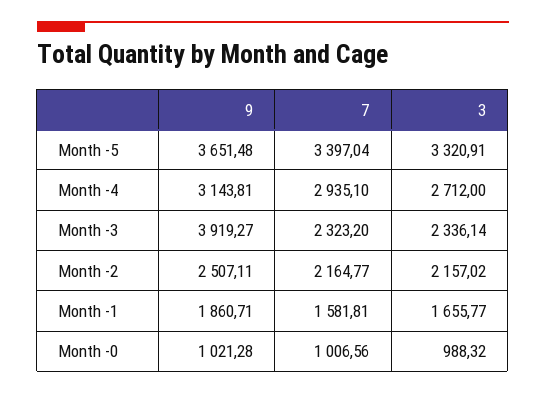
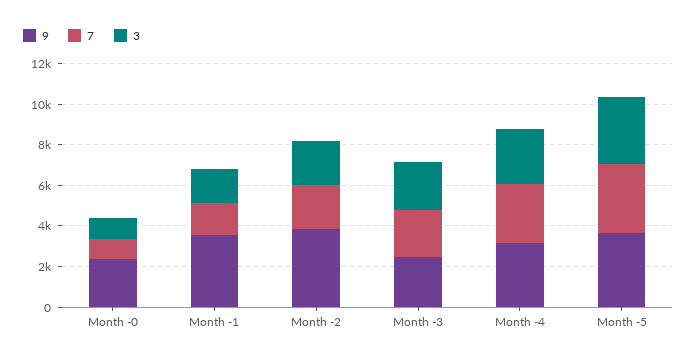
  {
    "9": {
      "Month -5": 3651.48,
      "Month -4": 3143.81,
-     "Month -3": 3919.27,
+     "Month -3": 2500,
-     "Month -2": 2507.11,
+     "Month -2": 4000,
-     "Month -1": 1860.71,
+     "Month -1": 3500,
-     "Month -0": 1021.28
+     "Month -0": 2500
    },
    "7": {
      "Month -5": 3397.04,
      "Month -4": 2935.1,
      "Month -3": 2323.2,
      "Month -2": 2164.77,
      "Month -1": 1581.81,
      "Month -0": 1006.56
    },
    "3": {
      "Month -5": 3320.91,
      "Month -4": 2712,
      "Month -3": 2336.14,
      "Month -2": 2157.02,
      "Month -1": 1655.77,
      "Month -0": 988.32
    }
  }

